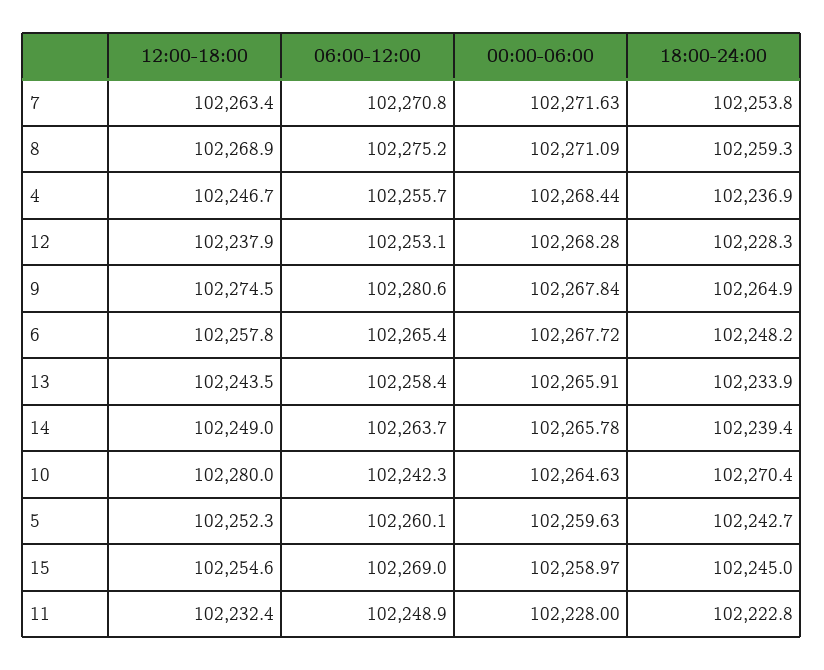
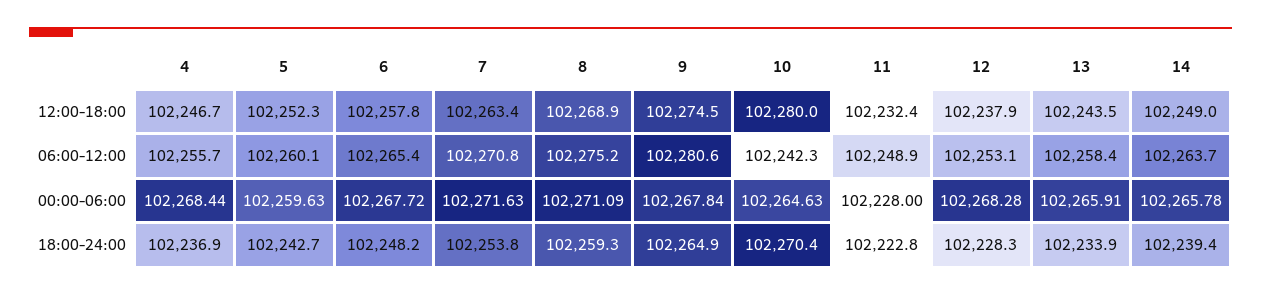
  {
    "12:00-18:00": {
      "7": 102263.4,
      "8": 102268.9,
      "4": 102246.7,
      "12": 102237.9,
      "9": 102274.5,
      "6": 102257.8,
      "13": 102243.5,
      "14": 102249,
      "10": 102280,
      "5": 102252.3,
-     "15": 102254.6,
      "11": 102232.4
    },
    "06:00-12:00": {
      "7": 102270.8,
      "8": 102275.2,
      "4": 102255.7,
      "12": 102253.1,
      "9": 102280.6,
      "6": 102265.4,
      "13": 102258.4,
      "14": 102263.7,
      "10": 102242.3,
      "5": 102260.1,
-     "15": 102269,
      "11": 102248.9
    },
    "00:00-06:00": {
      "7": 102271.63,
      "8": 102271.09,
      "4": 102268.44,
      "12": 102268.28,
      "9": 102267.84,
      "6": 102267.72,
      "13": 102265.91,
      "14": 102265.78,
      "10": 102264.63,
      "5": 102259.63,
-     "15": 102258.97,
      "11": 102228
    },
    "18:00-24:00": {
      "7": 102253.8,
      "8": 102259.3,
      "4": 102236.9,
      "12": 102228.3,
      "9": 102264.9,
      "6": 102248.2,
      "13": 102233.9,
      "14": 102239.4,
      "10": 102270.4,
      "5": 102242.7,
-     "15": 102245,
      "11": 102222.8
    }
  }

